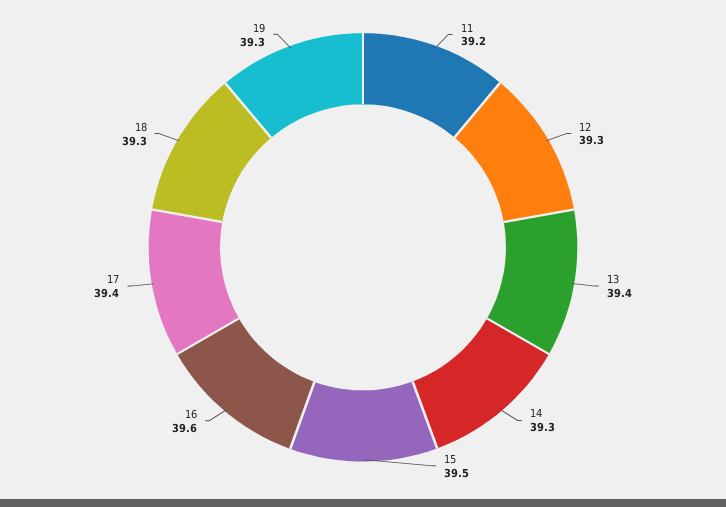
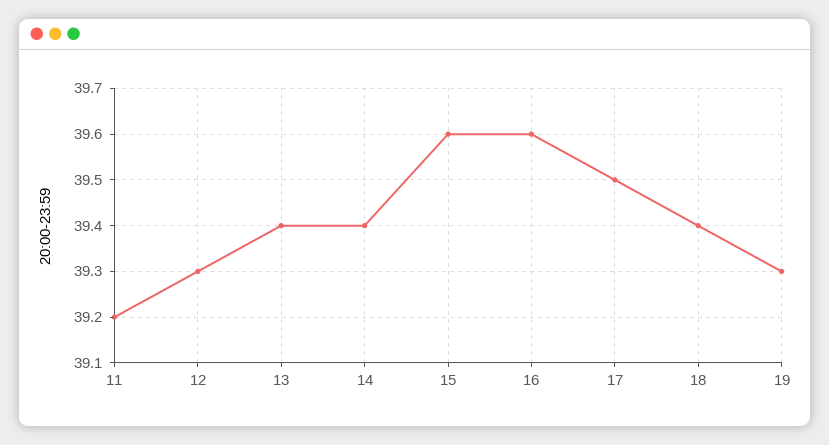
  {
    "11": 39.2,
    "12": 39.3,
    "13": 39.4,
-   "14": 39.3,
+   "14": 39.4,
-   "15": 39.5,
+   "15": 39.6,
    "16": 39.6,
-   "17": 39.4,
+   "17": 39.5,
-   "18": 39.3,
+   "18": 39.4,
    "19": 39.3
  }

